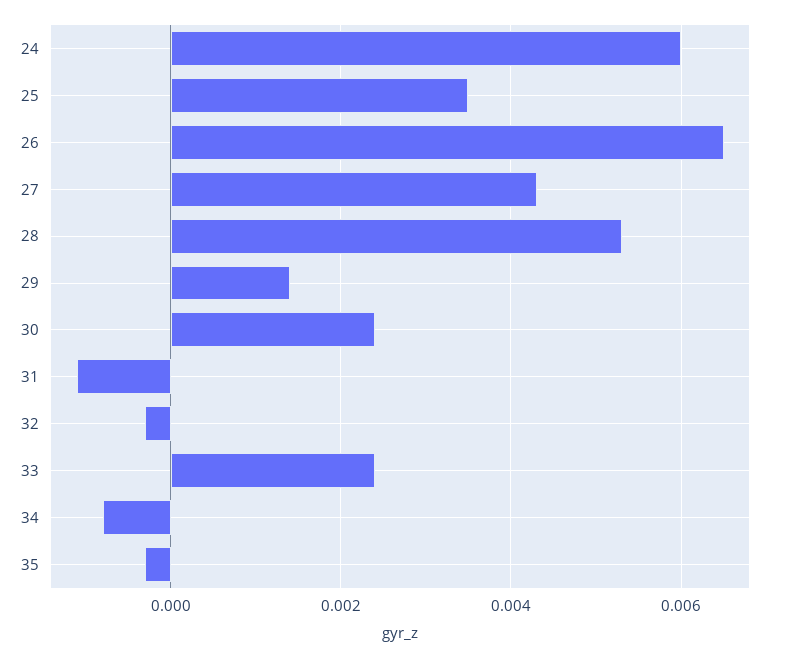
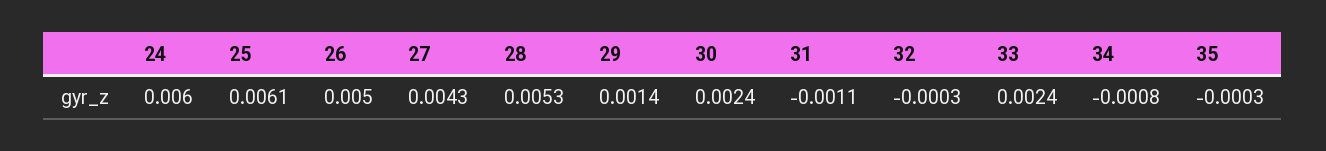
  {
    "24": 0.006,
-   "25": 0.0035,
+   "25": 0.0061,
-   "26": 0.0065,
+   "26": 0.005,
    "27": 0.0043,
    "28": 0.0053,
    "29": 0.0014,
    "30": 0.0024,
    "31": -0.0011,
    "32": -0.0003,
    "33": 0.0024,
    "34": -0.0008,
    "35": -0.0003
  }

